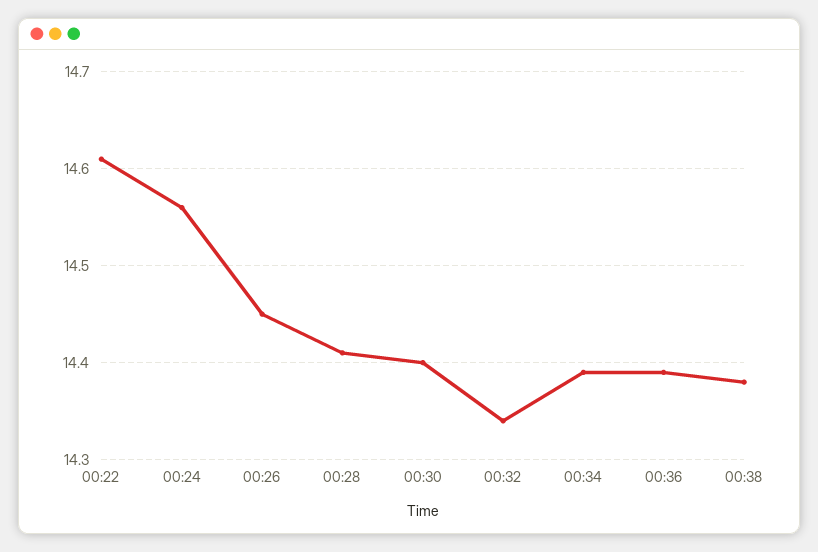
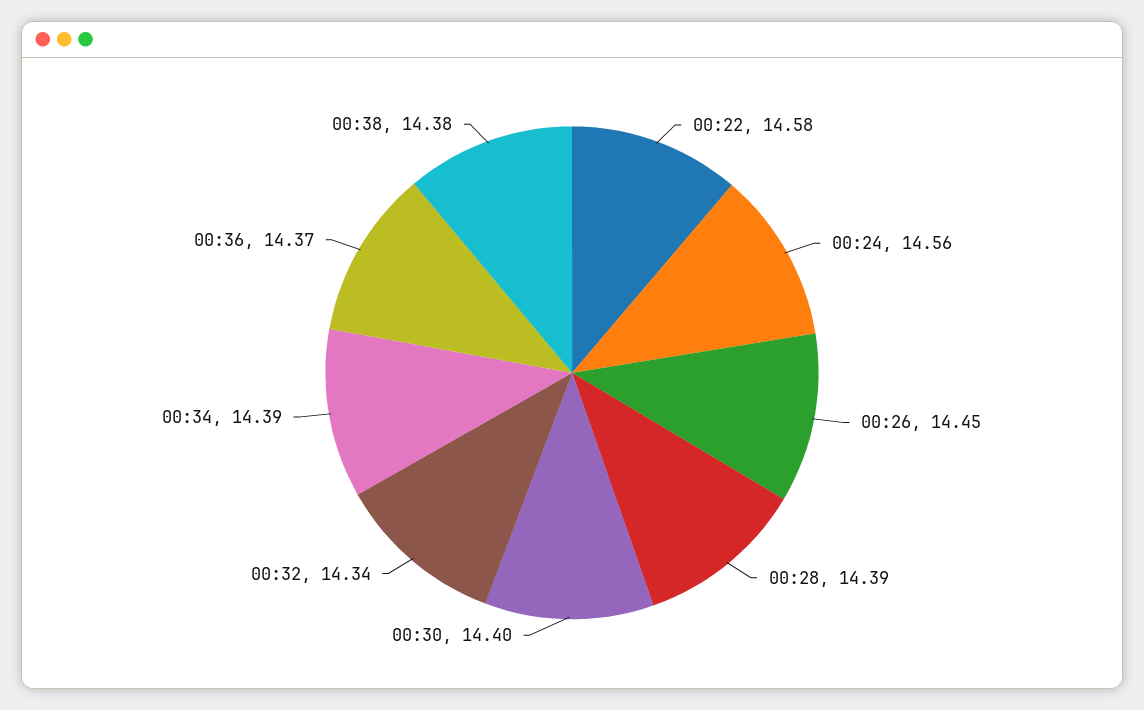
  {
-   "00:22": 14.61,
+   "00:22": 14.58,
    "00:24": 14.56,
    "00:26": 14.45,
-   "00:28": 14.41,
+   "00:28": 14.39,
    "00:30": 14.4,
    "00:32": 14.34,
    "00:34": 14.39,
-   "00:36": 14.39,
+   "00:36": 14.37,
    "00:38": 14.38
  }

